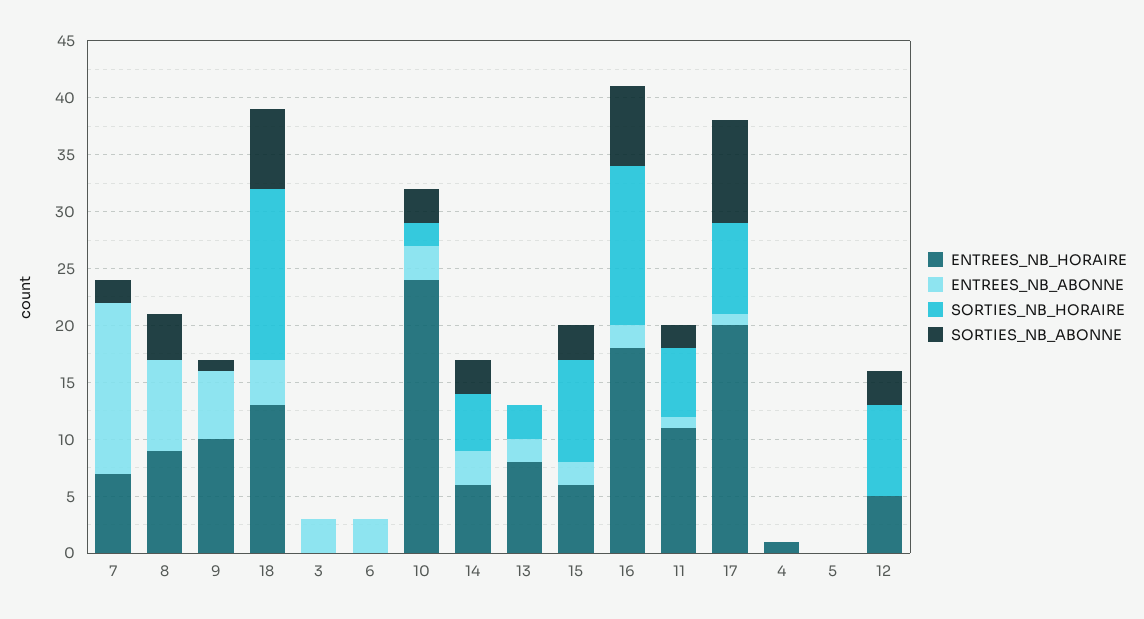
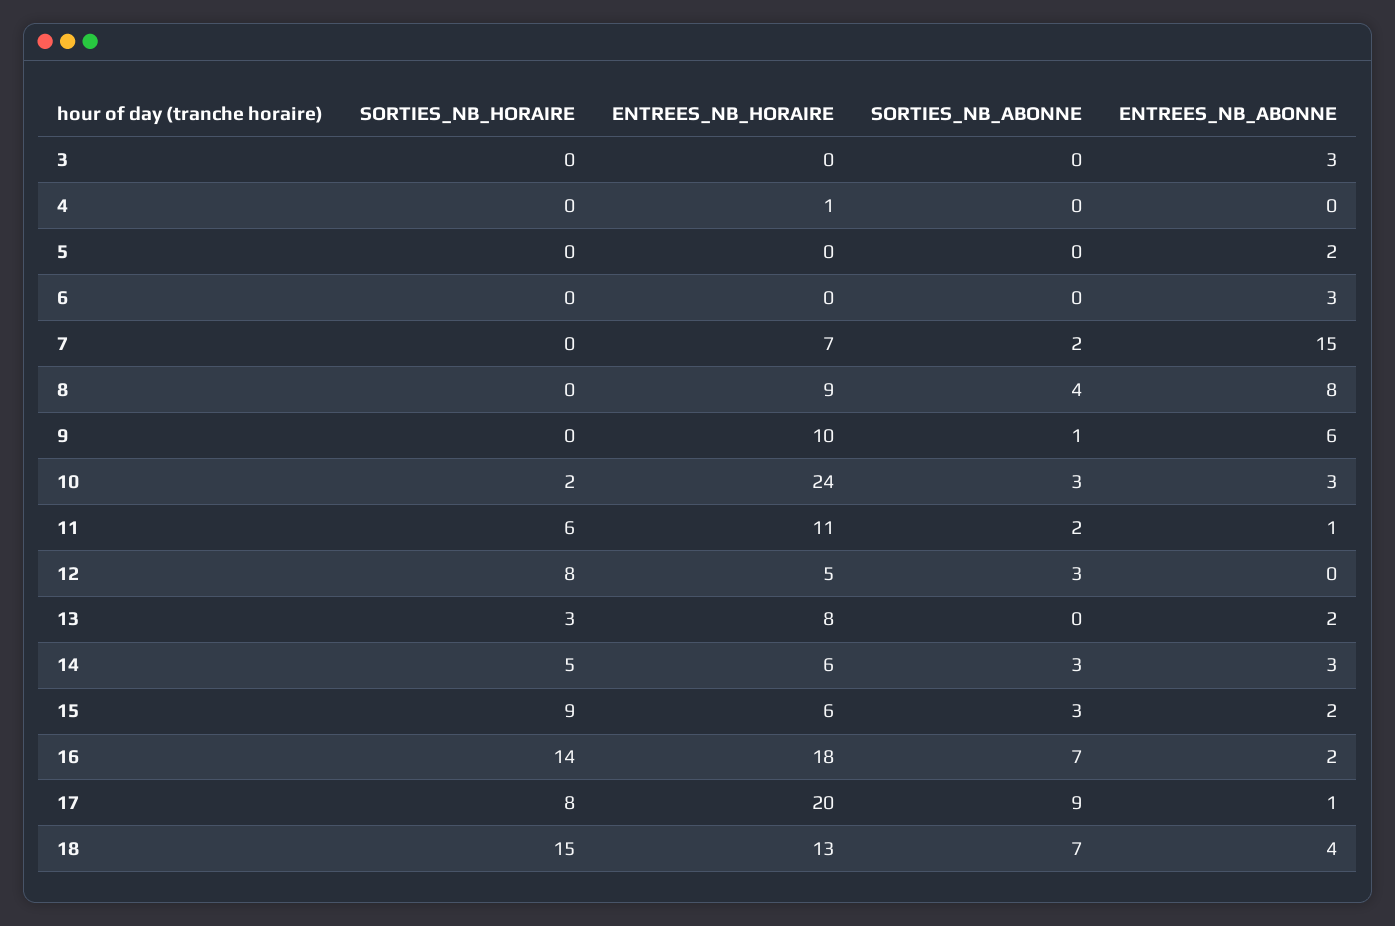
  {
    "ENTREES_NB_HORAIRE": {
      "7": 7,
      "8": 9,
      "9": 10,
      "18": 13,
      "3": 0,
      "6": 0,
      "10": 24,
      "14": 6,
      "13": 8,
      "15": 6,
      "16": 18,
      "11": 11,
      "17": 20,
      "4": 1,
      "5": 0,
      "12": 5
    },
    "ENTREES_NB_ABONNE": {
      "7": 15,
      "8": 8,
      "9": 6,
      "18": 4,
      "3": 3,
      "6": 3,
      "10": 3,
      "14": 3,
      "13": 2,
      "15": 2,
      "16": 2,
      "11": 1,
      "17": 1,
      "4": 0,
-     "5": 0,
+     "5": 2,
      "12": 0
    },
    "SORTIES_NB_HORAIRE": {
      "7": 0,
      "8": 0,
      "9": 0,
      "18": 15,
      "3": 0,
      "6": 0,
      "10": 2,
      "14": 5,
      "13": 3,
      "15": 9,
      "16": 14,
      "11": 6,
      "17": 8,
      "4": 0,
      "5": 0,
      "12": 8
    },
    "SORTIES_NB_ABONNE": {
      "7": 2,
      "8": 4,
      "9": 1,
      "18": 7,
      "3": 0,
      "6": 0,
      "10": 3,
      "14": 3,
      "13": 0,
      "15": 3,
      "16": 7,
      "11": 2,
      "17": 9,
      "4": 0,
      "5": 0,
      "12": 3
    }
  }

